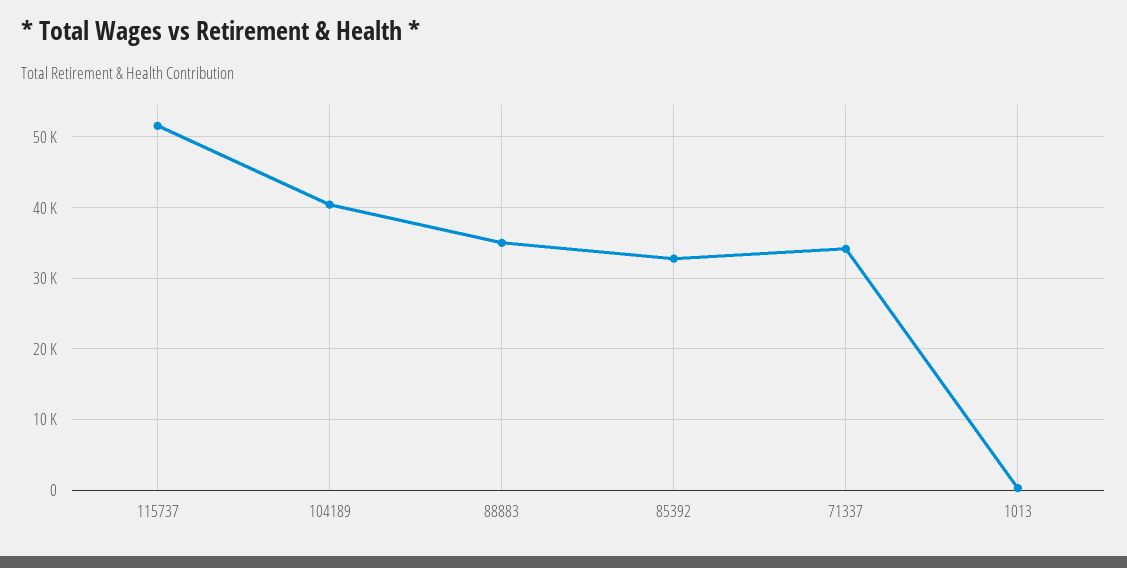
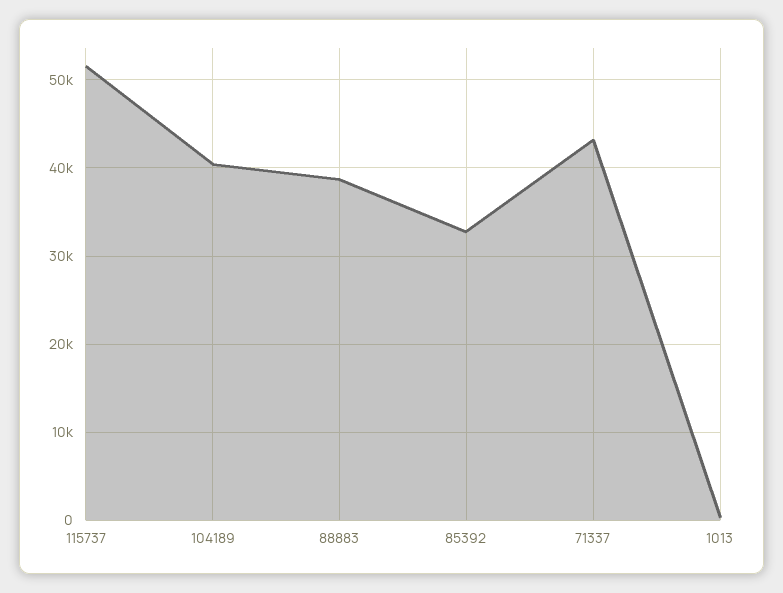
  {
    "115737": 52000,
    "104189": 40000,
-   "88883": 35000,
+   "88883": 39000,
    "85392": 33000,
-   "71337": 34000,
+   "71337": 43000,
    "1013": 0
  }

